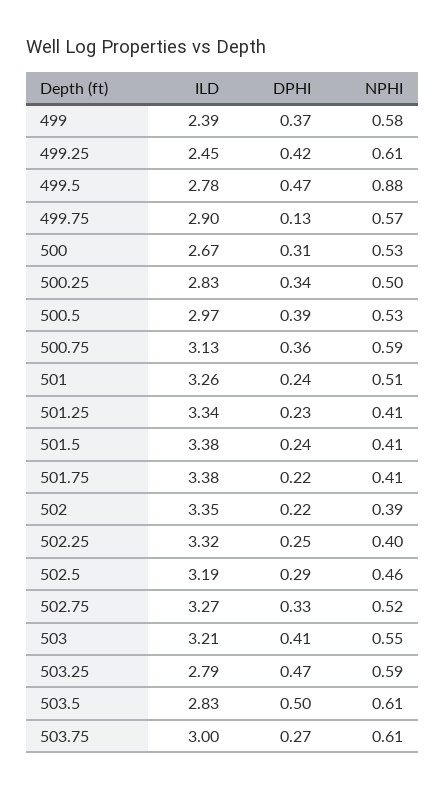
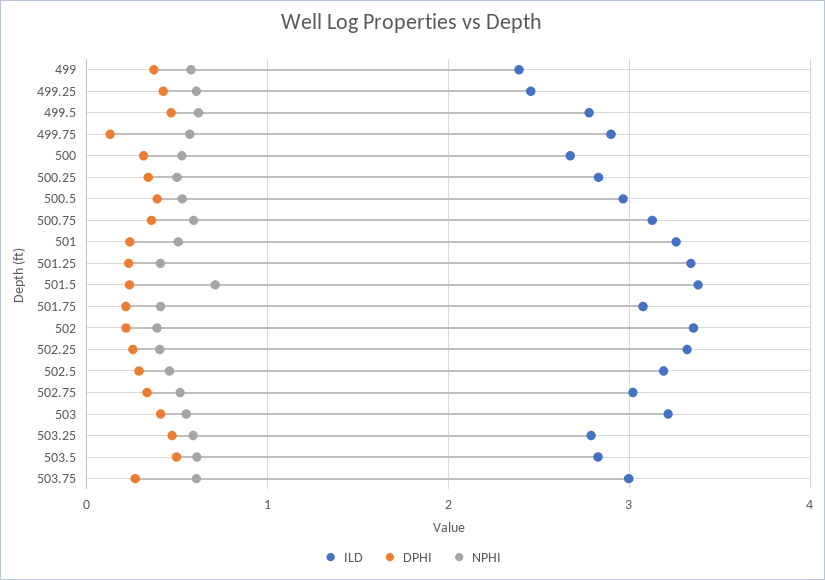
  {
    "ILD": {
      "499": 2.39,
      "499.25": 2.45,
      "499.5": 2.78,
      "499.75": 2.9,
      "500": 2.67,
      "500.25": 2.83,
      "500.5": 2.97,
      "500.75": 3.13,
      "501": 3.26,
      "501.25": 3.34,
      "501.5": 3.38,
-     "501.75": 3.38,
+     "501.75": 3.1,
      "502": 3.35,
      "502.25": 3.32,
      "502.5": 3.19,
-     "502.75": 3.27,
+     "502.75": 3,
      "503": 3.21,
      "503.25": 2.79,
      "503.5": 2.83,
      "503.75": 3
    },
    "DPHI": {
      "499": 0.37,
      "499.25": 0.42,
      "499.5": 0.47,
      "499.75": 0.13,
      "500": 0.31,
      "500.25": 0.34,
      "500.5": 0.39,
      "500.75": 0.36,
      "501": 0.24,
      "501.25": 0.23,
      "501.5": 0.24,
      "501.75": 0.22,
      "502": 0.22,
      "502.25": 0.25,
      "502.5": 0.29,
      "502.75": 0.33,
      "503": 0.41,
      "503.25": 0.47,
      "503.5": 0.5,
      "503.75": 0.27
    },
    "NPHI": {
      "499": 0.58,
      "499.25": 0.61,
-     "499.5": 0.88,
+     "499.5": 0.6,
      "499.75": 0.57,
      "500": 0.53,
      "500.25": 0.5,
      "500.5": 0.53,
      "500.75": 0.59,
      "501": 0.51,
      "501.25": 0.41,
-     "501.5": 0.41,
+     "501.5": 0.7,
      "501.75": 0.41,
      "502": 0.39,
      "502.25": 0.4,
      "502.5": 0.46,
      "502.75": 0.52,
      "503": 0.55,
      "503.25": 0.59,
      "503.5": 0.61,
      "503.75": 0.61
    }
  }

